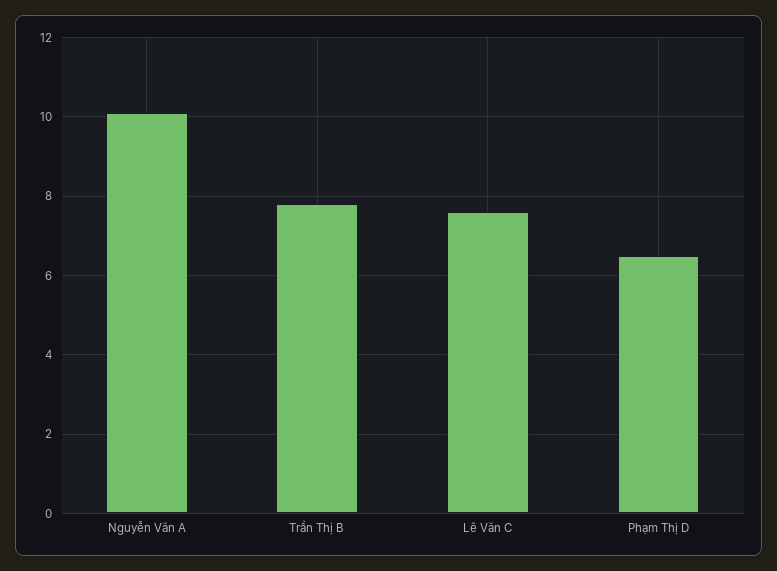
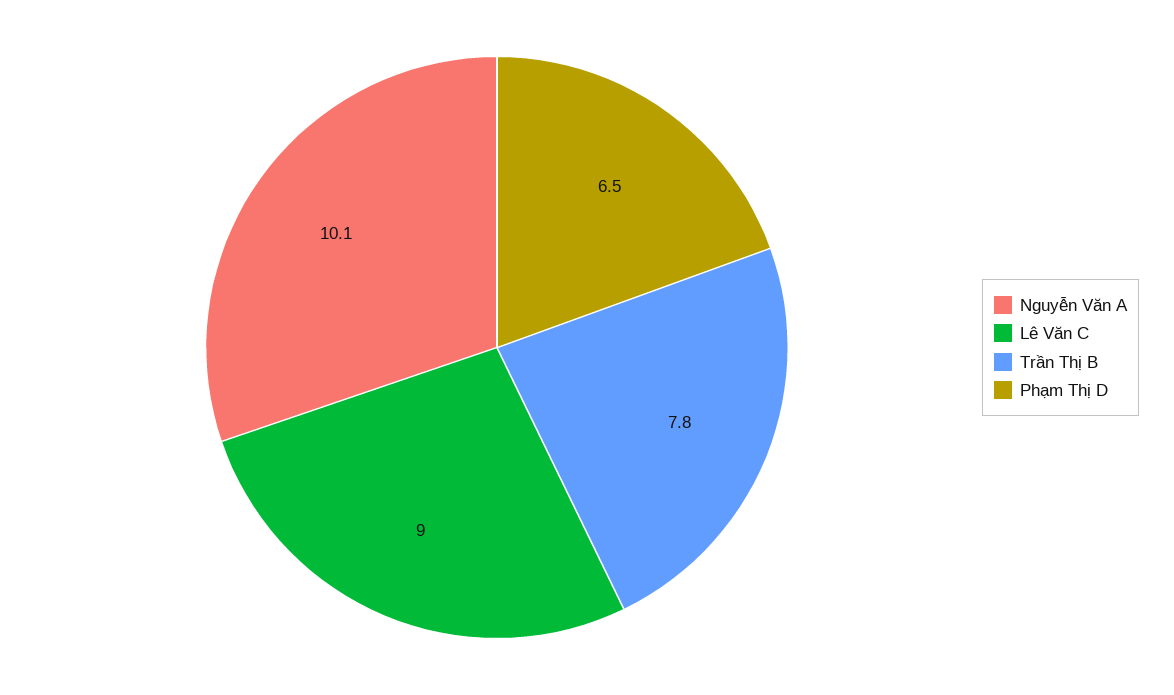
  {
    "Nguyễn Văn A": 10.1,
    "Trần Thị B": 7.8,
-   "Lê Văn C": 7.5,
+   "Lê Văn C": 9,
    "Phạm Thị D": 6.5
  }

